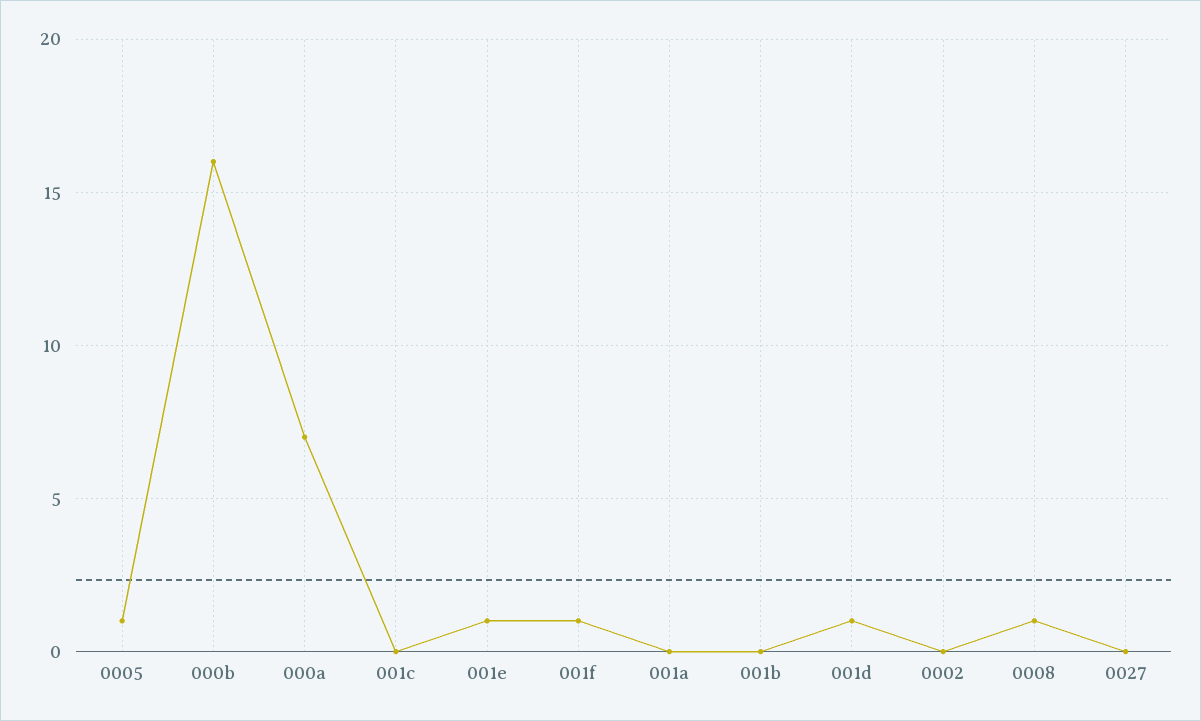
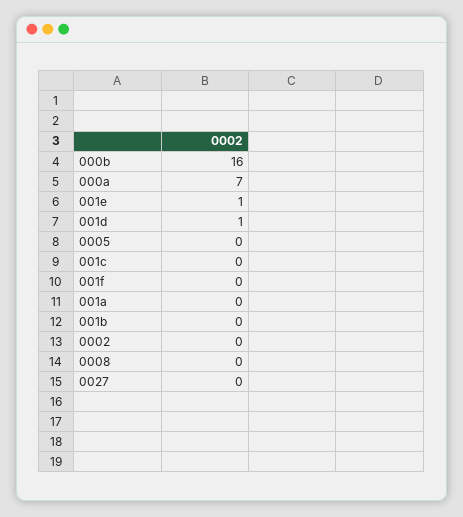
  {
-   "0005": 1,
+   "0005": 0,
    "000b": 16,
    "000a": 7,
    "001c": 0,
    "001e": 1,
-   "001f": 1,
+   "001f": 0,
    "001a": 0,
    "001b": 0,
    "001d": 1,
    "0002": 0,
-   "0008": 1,
+   "0008": 0,
    "0027": 0
  }

